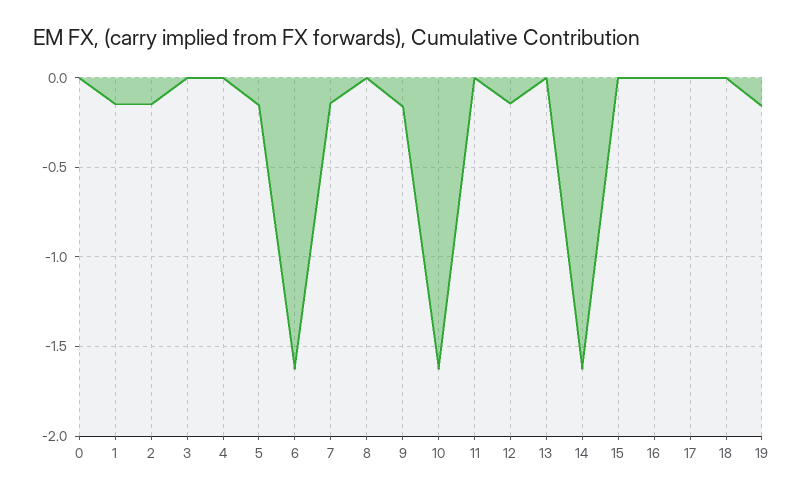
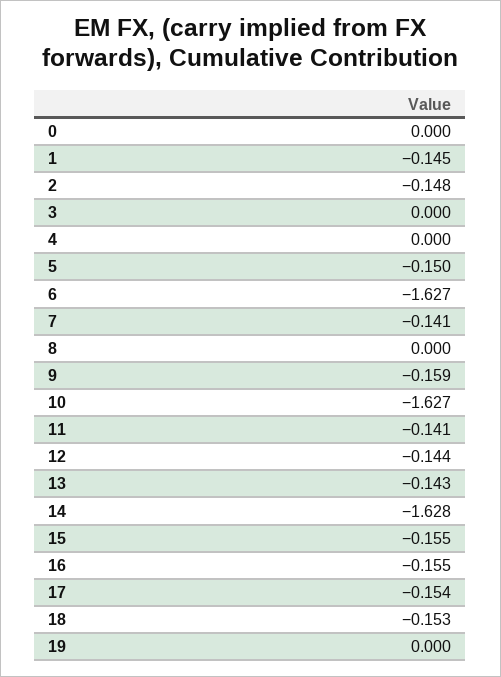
  {
    "0": 0,
    "1": -0.145,
    "2": -0.148,
    "3": 0,
    "4": 0,
    "5": -0.15,
    "6": -1.627,
    "7": -0.141,
    "8": 0,
    "9": -0.159,
    "10": -1.627,
-   "11": 0,
+   "11": -0.141,
    "12": -0.144,
-   "13": 0,
+   "13": -0.143,
    "14": -1.628,
-   "15": 0,
+   "15": -0.155,
-   "16": 0,
+   "16": -0.155,
-   "17": 0,
+   "17": -0.154,
-   "18": 0,
+   "18": -0.153,
-   "19": -0.15
+   "19": 0
  }

